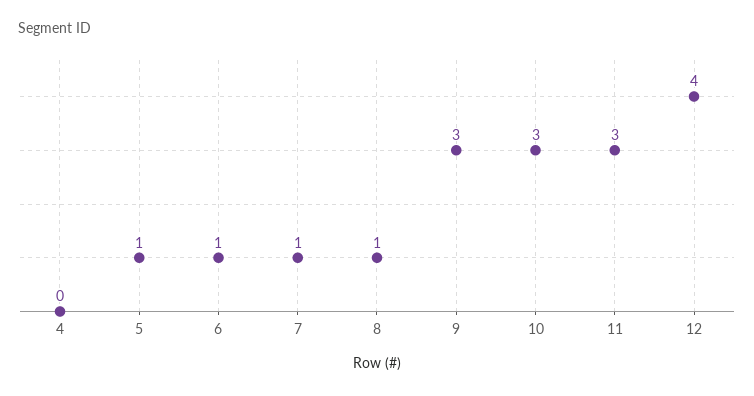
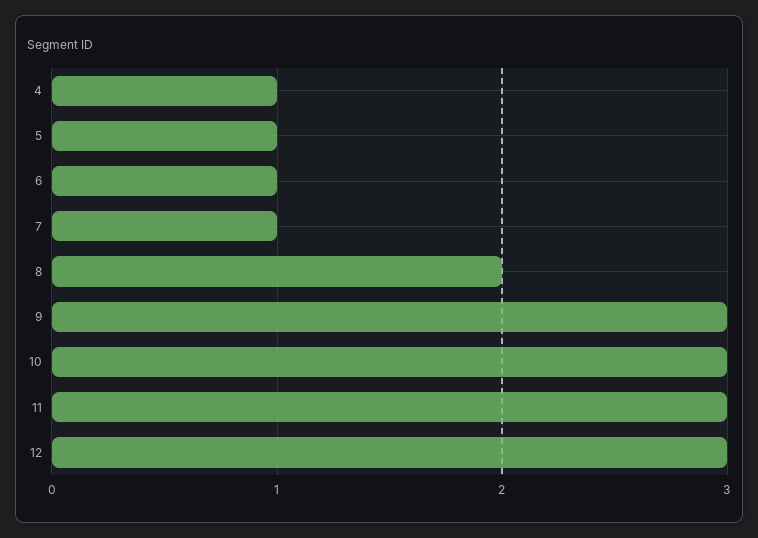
  {
-   "4": 0,
+   "4": 1,
    "5": 1,
    "6": 1,
    "7": 1,
-   "8": 1,
+   "8": 2,
    "9": 3,
    "10": 3,
    "11": 3,
-   "12": 4
+   "12": 3
  }

